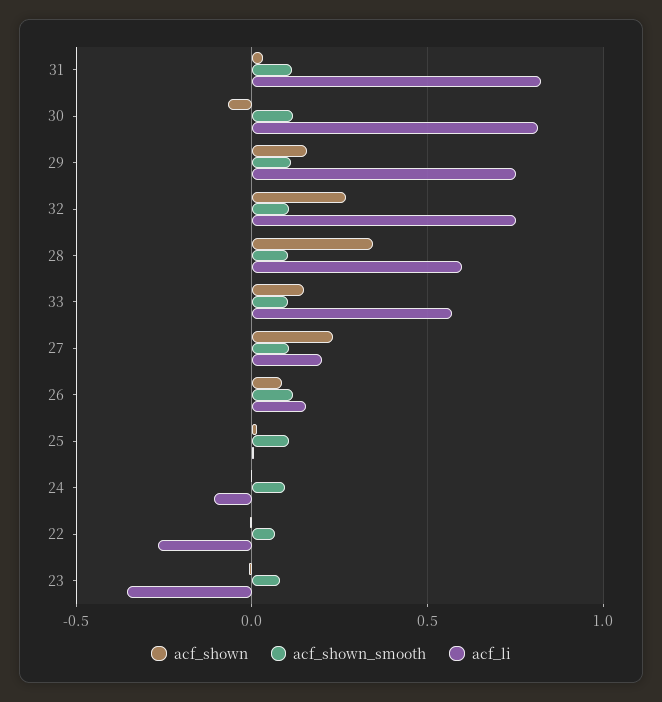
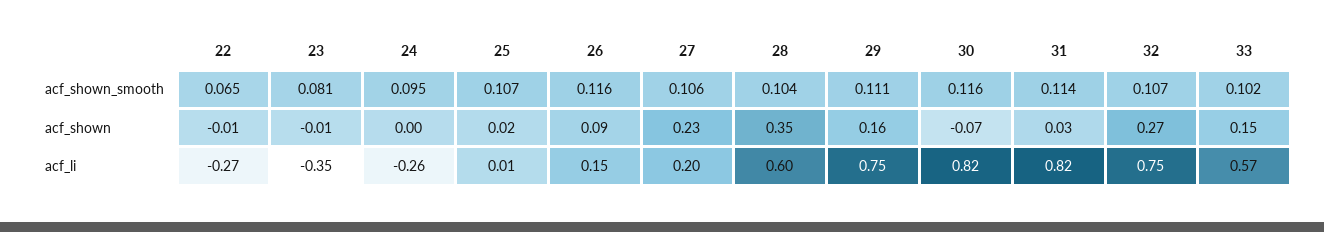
  {
    "acf_shown": {
      "31": 0.03,
      "30": -0.07,
      "29": 0.16,
      "32": 0.27,
      "28": 0.35,
      "33": 0.15,
      "27": 0.23,
      "26": 0.09,
      "25": 0.02,
      "24": 0,
      "22": -0.01,
      "23": -0.01
    },
    "acf_shown_smooth": {
      "31": 0.114,
      "30": 0.116,
      "29": 0.111,
      "32": 0.107,
      "28": 0.104,
      "33": 0.102,
      "27": 0.106,
      "26": 0.116,
      "25": 0.107,
      "24": 0.095,
      "22": 0.065,
      "23": 0.081
    },
    "acf_li": {
      "31": 0.82,
      "30": 0.82,
      "29": 0.75,
      "32": 0.75,
      "28": 0.6,
      "33": 0.57,
      "27": 0.2,
      "26": 0.15,
      "25": 0.01,
-     "24": -0.1,
+     "24": -0.26,
      "22": -0.27,
      "23": -0.35
    }
  }

